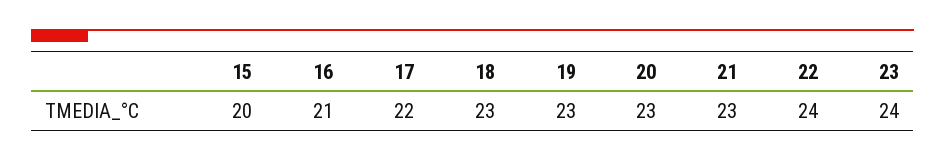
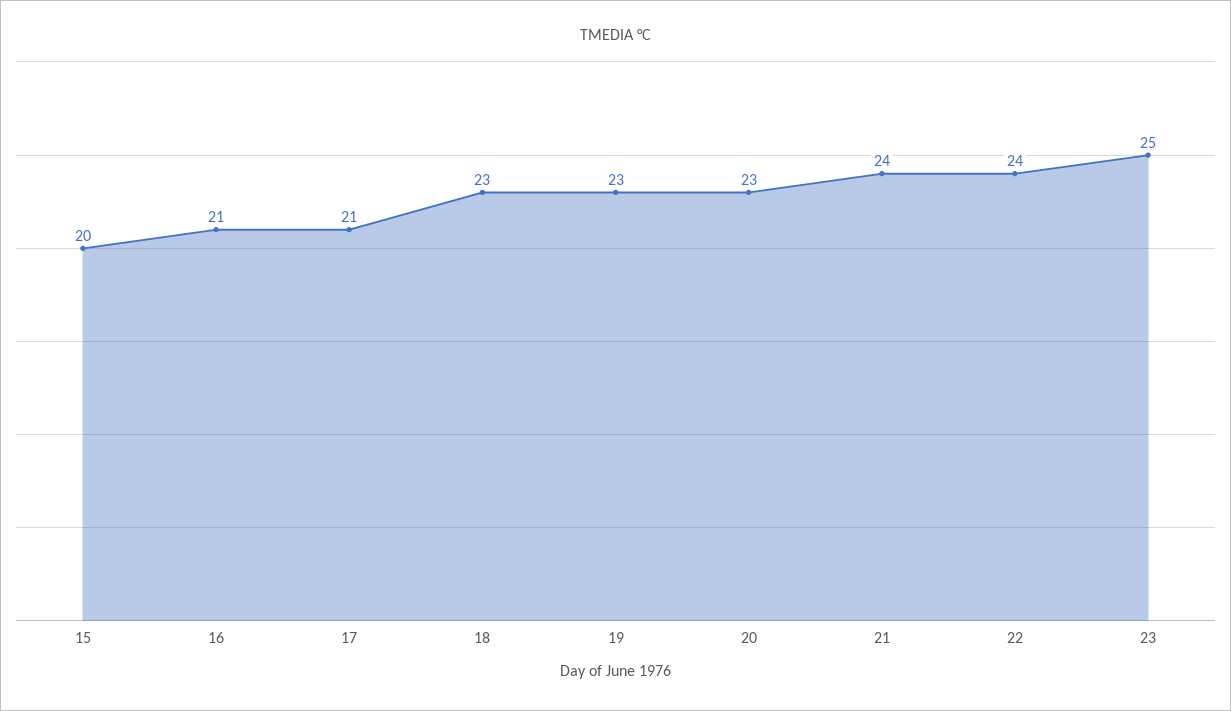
  {
    "15": 20,
    "16": 21,
-   "17": 22,
+   "17": 21,
    "18": 23,
    "19": 23,
    "20": 23,
-   "21": 23,
+   "21": 24,
    "22": 24,
-   "23": 24
+   "23": 25
  }

